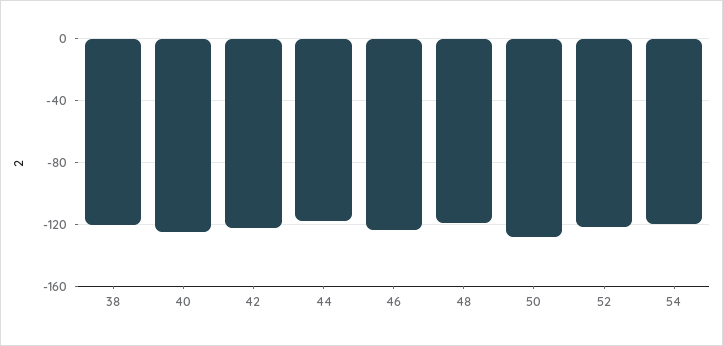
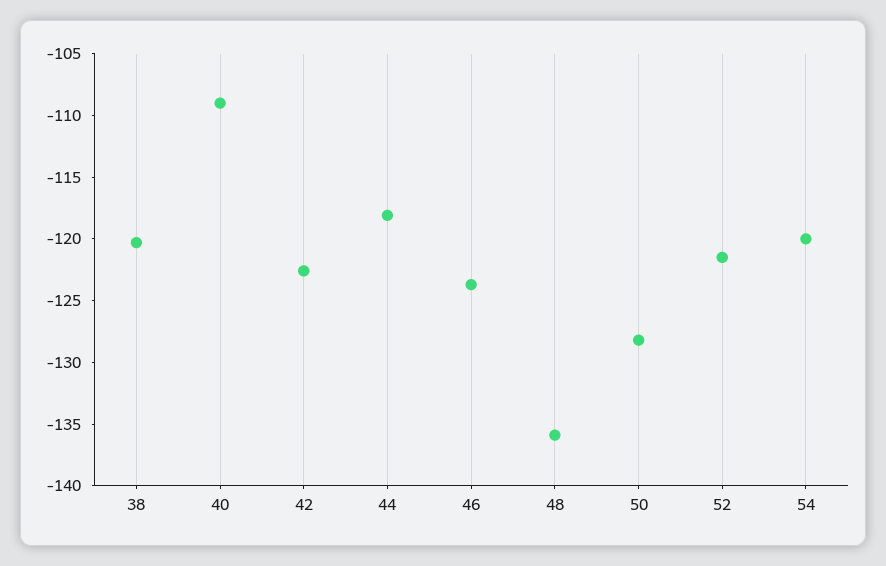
  {
    "38": -120,
-   "40": -125,
+   "40": -109,
    "42": -123,
    "44": -118,
    "46": -124,
-   "48": -120,
+   "48": -136,
    "50": -128,
    "52": -122,
    "54": -120
  }

